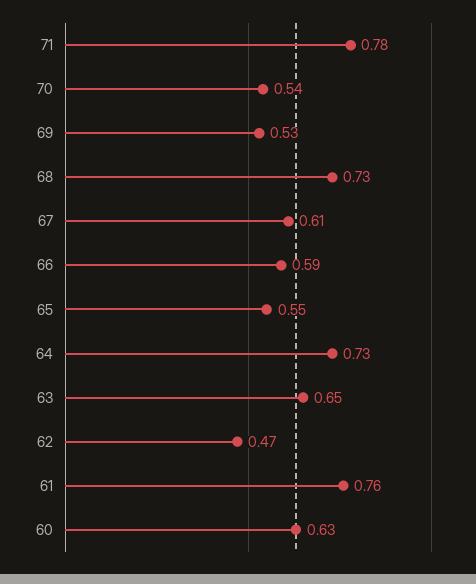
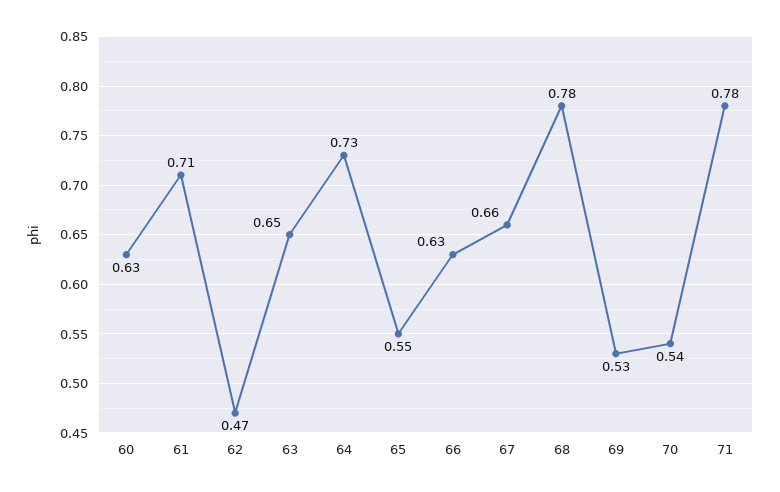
  {
    "71": 0.78,
    "70": 0.54,
    "69": 0.53,
-   "68": 0.73,
+   "68": 0.78,
-   "67": 0.61,
+   "67": 0.66,
-   "66": 0.59,
+   "66": 0.63,
    "65": 0.55,
    "64": 0.73,
    "63": 0.65,
    "62": 0.47,
-   "61": 0.76,
+   "61": 0.71,
    "60": 0.63
  }

